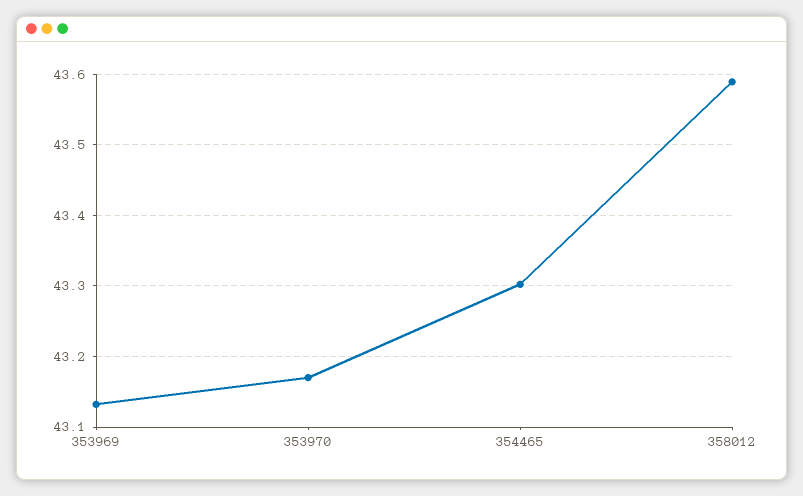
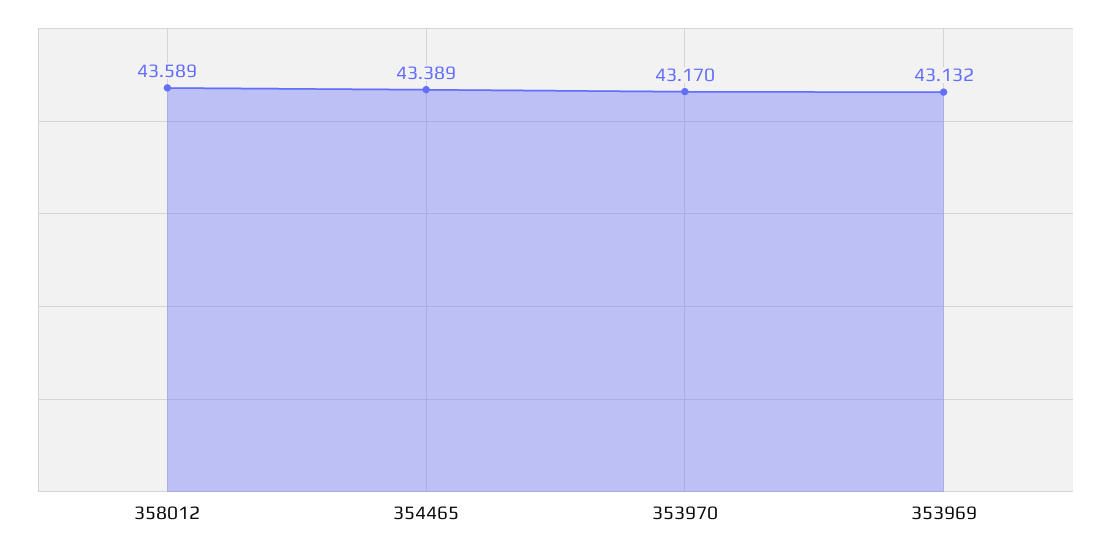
  {
    "353969": 43.132,
    "353970": 43.17,
-   "354465": 43.3,
+   "354465": 43.389,
    "358012": 43.589
  }

